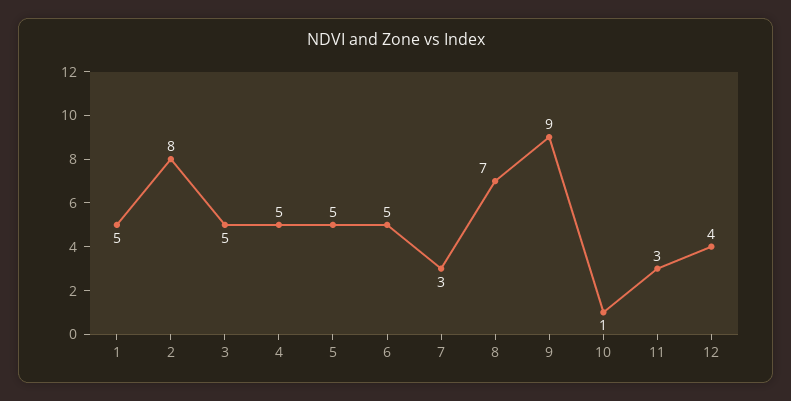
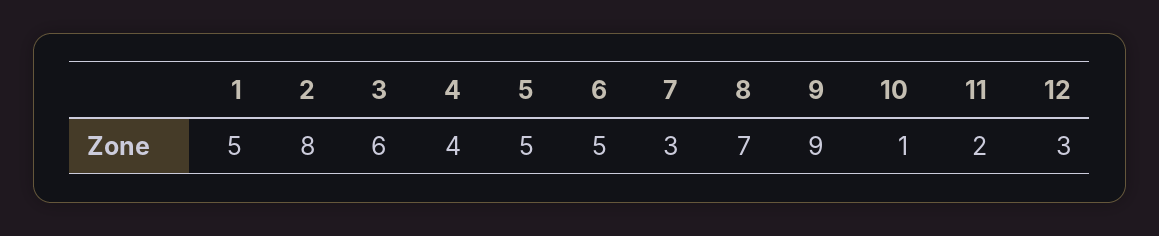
  {
    "1": 5,
    "2": 8,
-   "3": 5,
+   "3": 6,
-   "4": 5,
+   "4": 4,
    "5": 5,
    "6": 5,
    "7": 3,
    "8": 7,
    "9": 9,
    "10": 1,
-   "11": 3,
+   "11": 2,
-   "12": 4
+   "12": 3
  }

